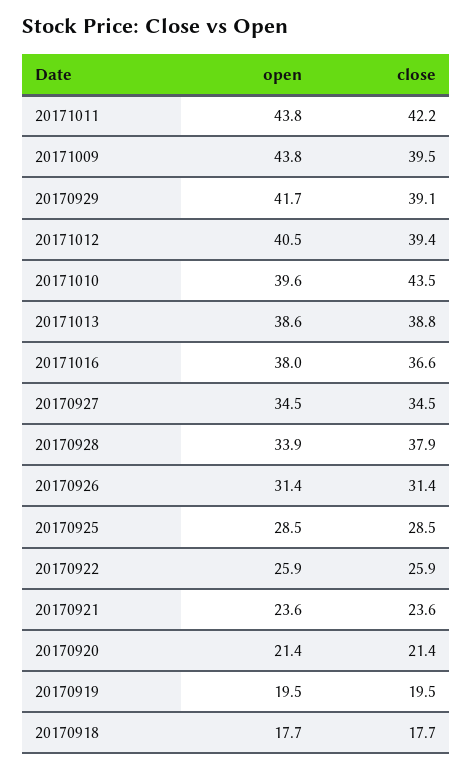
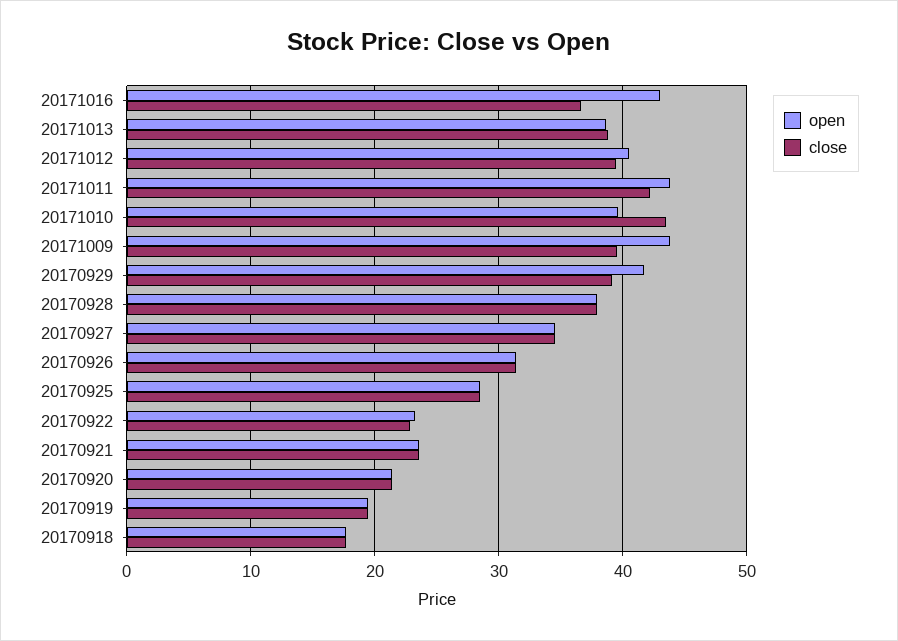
  {
    "open": {
      "20171011": 43.8,
      "20171009": 43.8,
      "20170929": 41.7,
      "20171012": 40.5,
      "20171010": 39.6,
      "20171013": 38.6,
-     "20171016": 38,
+     "20171016": 43,
      "20170927": 34.5,
-     "20170928": 33.9,
+     "20170928": 38,
      "20170926": 31.4,
      "20170925": 28.5,
-     "20170922": 25.9,
+     "20170922": 23,
      "20170921": 23.6,
      "20170920": 21.4,
      "20170919": 19.5,
      "20170918": 17.7
    },
    "close": {
      "20171011": 42.2,
      "20171009": 39.5,
      "20170929": 39.1,
      "20171012": 39.4,
      "20171010": 43.5,
      "20171013": 38.8,
      "20171016": 36.6,
      "20170927": 34.5,
      "20170928": 37.9,
      "20170926": 31.4,
      "20170925": 28.5,
-     "20170922": 25.9,
+     "20170922": 23,
      "20170921": 23.6,
      "20170920": 21.4,
      "20170919": 19.5,
      "20170918": 17.7
    }
  }

